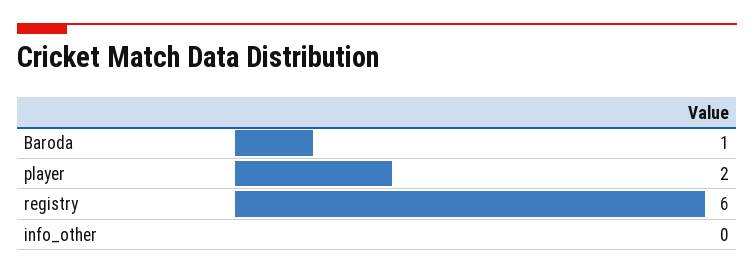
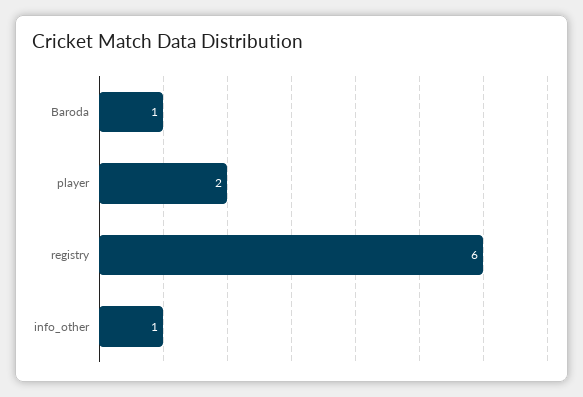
  {
    "Baroda": 1,
    "player": 2,
    "registry": 6,
-   "info_other": 0
+   "info_other": 1
  }

